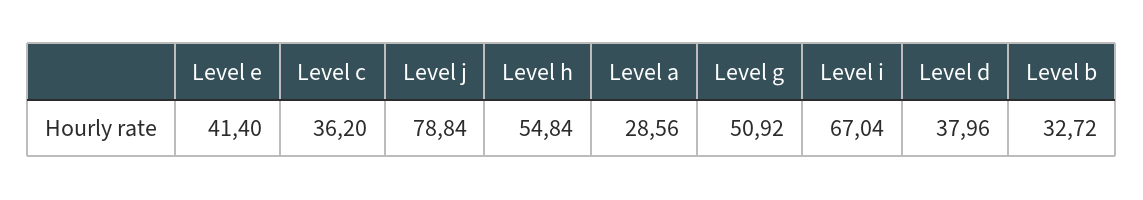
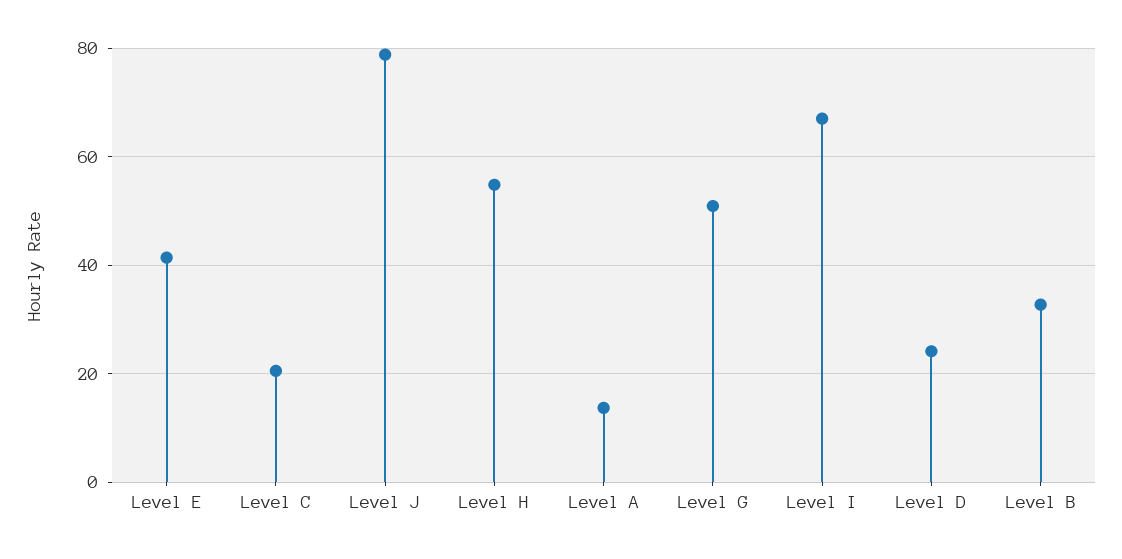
  {
    "Level e": 41.4,
-   "Level c": 36.2,
+   "Level c": 20,
    "Level j": 78.84,
    "Level h": 54.84,
-   "Level a": 28.56,
+   "Level a": 14,
    "Level g": 50.92,
    "Level i": 67.04,
-   "Level d": 37.96,
+   "Level d": 24,
    "Level b": 32.72
  }

